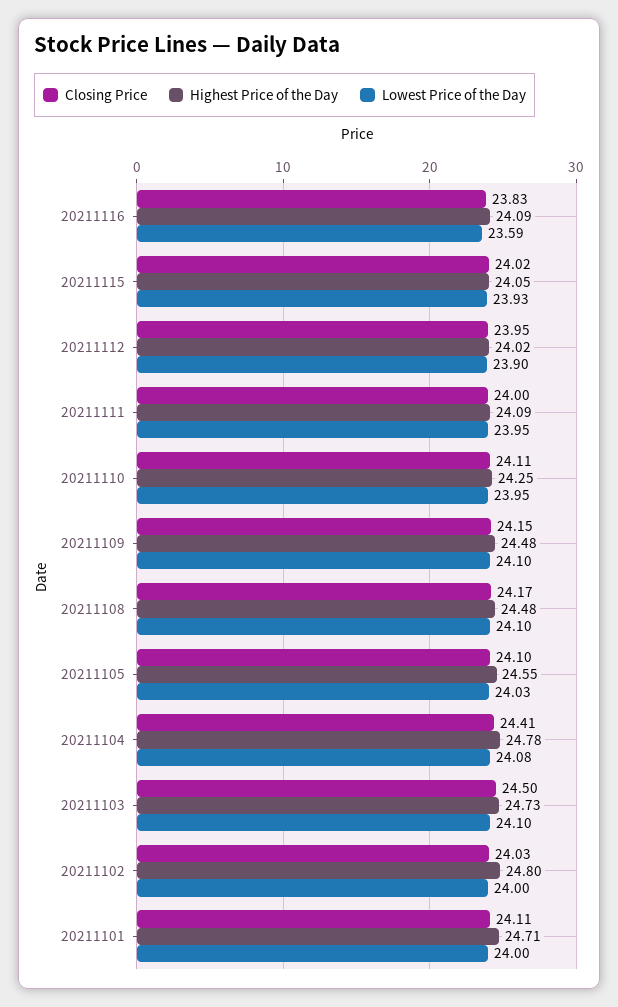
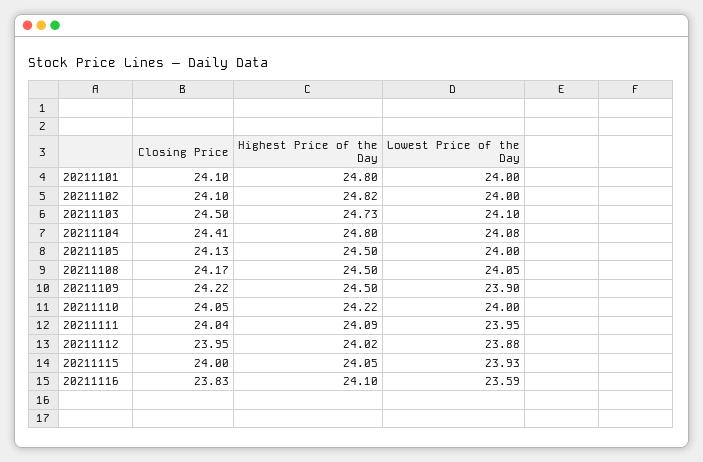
  {
    "Closing Price": {
      "20211116": 23.83,
-     "20211115": 24.02,
+     "20211115": 24,
      "20211112": 23.95,
-     "20211111": 24,
+     "20211111": 24.04,
-     "20211110": 24.11,
+     "20211110": 24.05,
-     "20211109": 24.15,
+     "20211109": 24.22,
      "20211108": 24.17,
-     "20211105": 24.1,
+     "20211105": 24.13,
      "20211104": 24.41,
      "20211103": 24.5,
-     "20211102": 24.03,
+     "20211102": 24.1,
-     "20211101": 24.11
+     "20211101": 24.1
    },
    "Highest Price of the Day": {
-     "20211116": 24.09,
+     "20211116": 24.1,
      "20211115": 24.05,
      "20211112": 24.02,
      "20211111": 24.09,
-     "20211110": 24.25,
+     "20211110": 24.22,
-     "20211109": 24.48,
+     "20211109": 24.5,
-     "20211108": 24.48,
+     "20211108": 24.5,
-     "20211105": 24.55,
+     "20211105": 24.5,
-     "20211104": 24.78,
+     "20211104": 24.8,
      "20211103": 24.73,
-     "20211102": 24.8,
+     "20211102": 24.82,
-     "20211101": 24.71
+     "20211101": 24.8
    },
    "Lowest Price of the Day": {
      "20211116": 23.59,
      "20211115": 23.93,
-     "20211112": 23.9,
+     "20211112": 23.88,
      "20211111": 23.95,
-     "20211110": 23.95,
+     "20211110": 24,
-     "20211109": 24.1,
+     "20211109": 23.9,
-     "20211108": 24.1,
+     "20211108": 24.05,
-     "20211105": 24.03,
+     "20211105": 24,
      "20211104": 24.08,
      "20211103": 24.1,
      "20211102": 24,
      "20211101": 24
    }
  }

